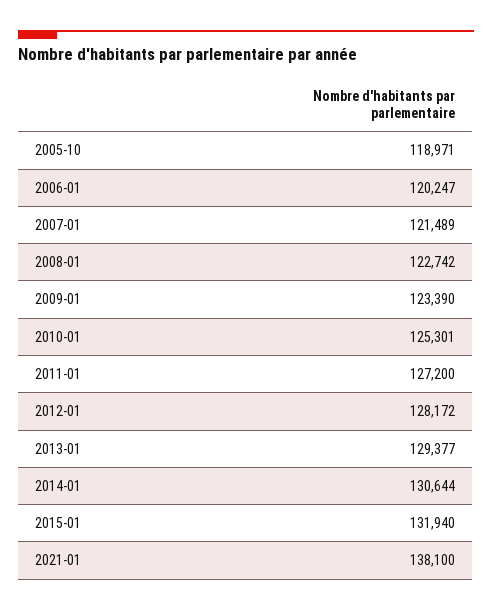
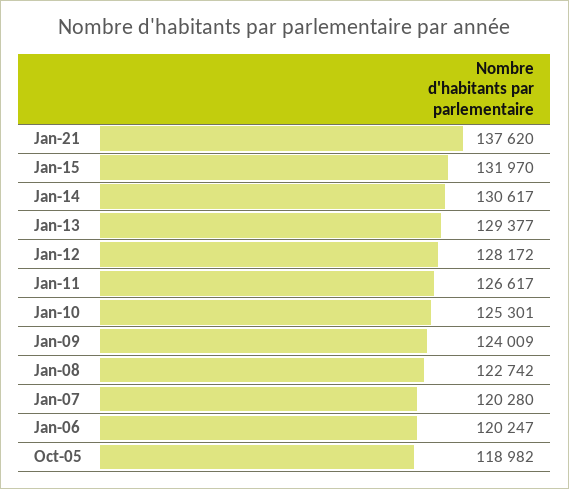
  {
-   "2005-10": 118971,
+   "2005-10": 118982,
    "2006-01": 120247,
-   "2007-01": 121489,
+   "2007-01": 120280,
    "2008-01": 122742,
-   "2009-01": 123390,
+   "2009-01": 124009,
    "2010-01": 125301,
-   "2011-01": 127200,
+   "2011-01": 126617,
    "2012-01": 128172,
    "2013-01": 129377,
-   "2014-01": 130644,
+   "2014-01": 130617,
-   "2015-01": 131940,
+   "2015-01": 131970,
-   "2021-01": 138100
+   "2021-01": 137620
  }

